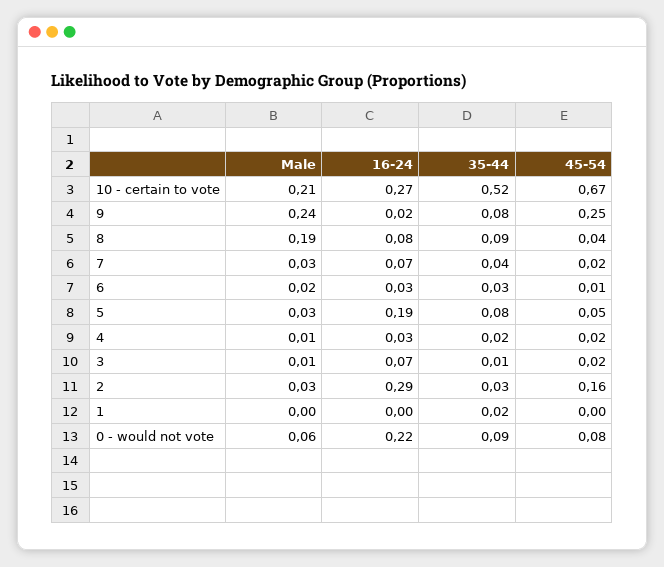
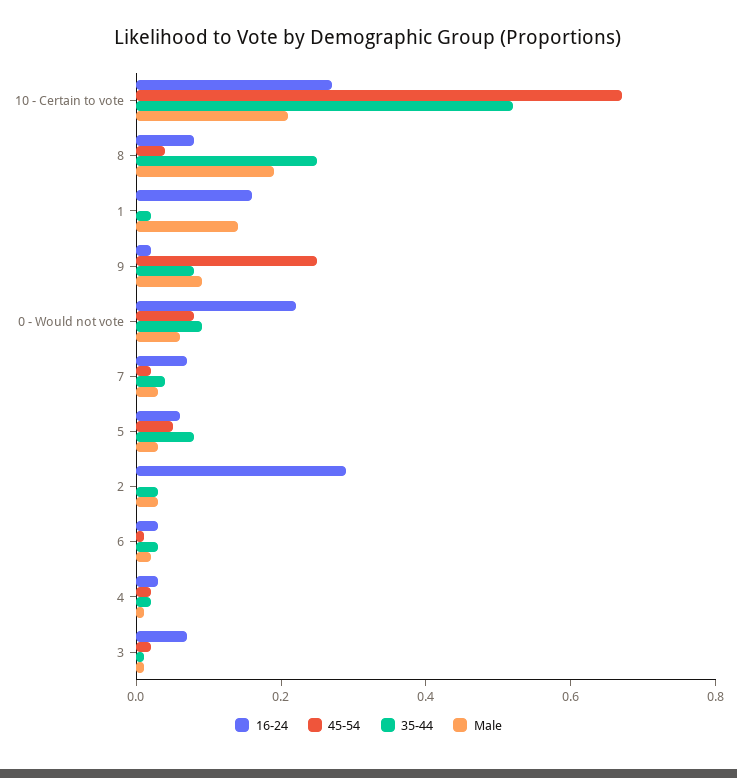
  {
    "Male": {
      "10 - certain to vote": 0.21,
-     "9": 0.24,
+     "9": 0.1,
      "8": 0.19,
      "7": 0.03,
      "6": 0.02,
      "5": 0.03,
      "4": 0.01,
      "3": 0.01,
      "2": 0.03,
-     "1": 0,
+     "1": 0.15,
      "0 - would not vote": 0.06
    },
    "16-24": {
      "10 - certain to vote": 0.27,
      "9": 0.02,
      "8": 0.08,
      "7": 0.07,
      "6": 0.03,
-     "5": 0.19,
+     "5": 0.05,
      "4": 0.03,
      "3": 0.07,
      "2": 0.29,
-     "1": 0,
+     "1": 0.15,
      "0 - would not vote": 0.22
    },
    "35-44": {
      "10 - certain to vote": 0.52,
      "9": 0.08,
-     "8": 0.09,
+     "8": 0.25,
      "7": 0.04,
      "6": 0.03,
      "5": 0.08,
      "4": 0.02,
      "3": 0.01,
      "2": 0.03,
      "1": 0.02,
      "0 - would not vote": 0.09
    },
    "45-54": {
      "10 - certain to vote": 0.67,
      "9": 0.25,
      "8": 0.04,
      "7": 0.02,
      "6": 0.01,
      "5": 0.05,
      "4": 0.02,
      "3": 0.02,
-     "2": 0.16,
+     "2": 0,
      "1": 0,
      "0 - would not vote": 0.08
    }
  }

